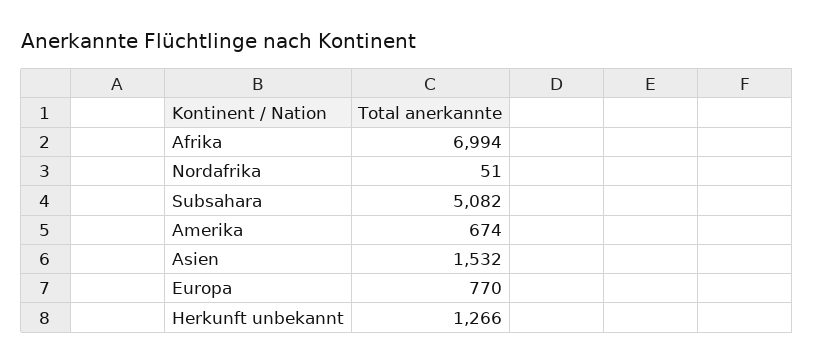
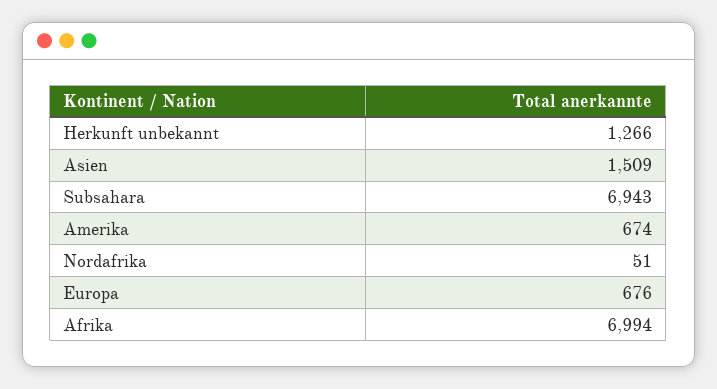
  {
    "Afrika": 6994,
    "Nordafrika": 51,
-   "Subsahara": 5082,
+   "Subsahara": 6943,
    "Amerika": 674,
-   "Asien": 1532,
+   "Asien": 1509,
-   "Europa": 770,
+   "Europa": 676,
    "Herkunft unbekannt": 1266
  }

